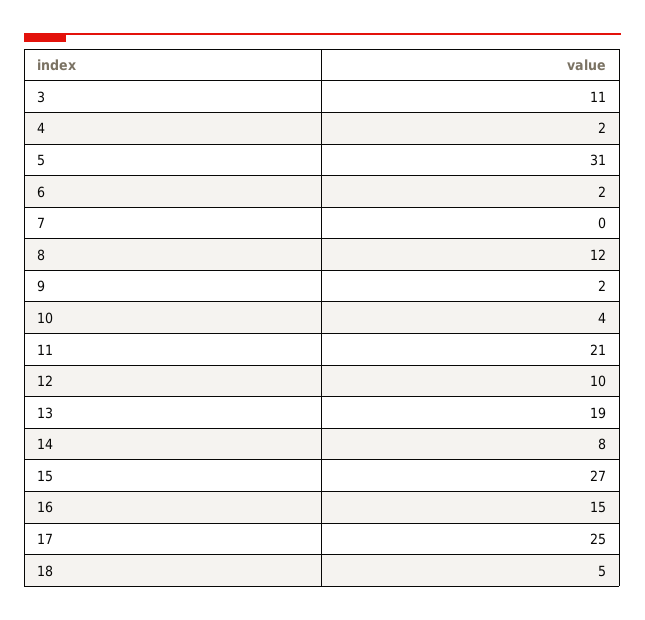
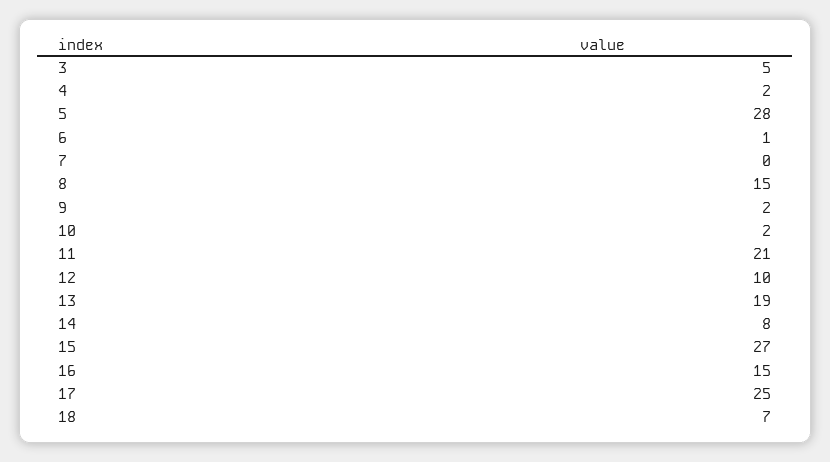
  {
-   "3": 11,
+   "3": 5,
    "4": 2,
-   "5": 31,
+   "5": 28,
-   "6": 2,
+   "6": 1,
    "7": 0,
-   "8": 12,
+   "8": 15,
    "9": 2,
-   "10": 4,
+   "10": 2,
    "11": 21,
    "12": 10,
    "13": 19,
    "14": 8,
    "15": 27,
    "16": 15,
    "17": 25,
-   "18": 5
+   "18": 7
  }

